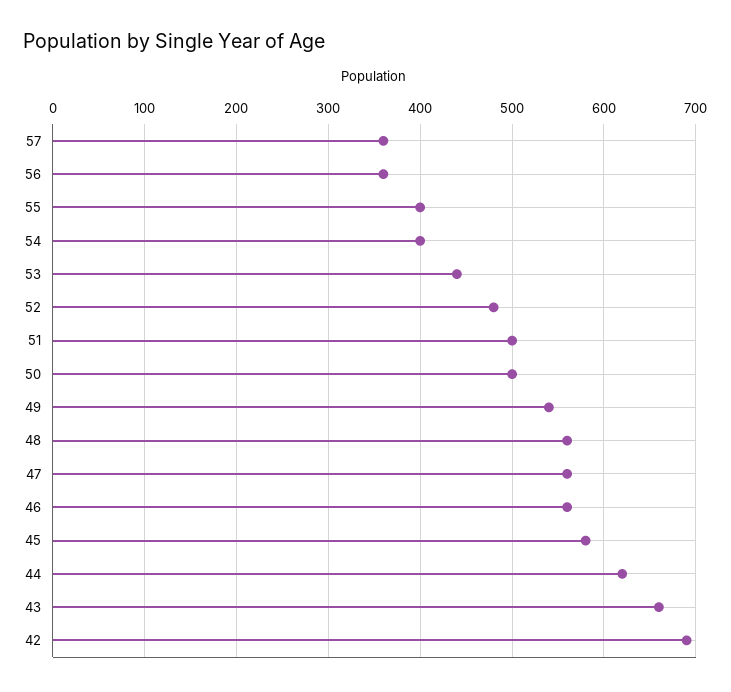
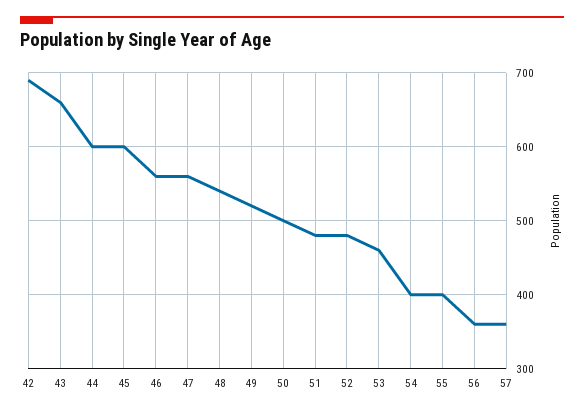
  {
    "57": 360,
    "56": 360,
    "55": 400,
    "54": 400,
-   "53": 440,
+   "53": 460,
    "52": 480,
-   "51": 500,
+   "51": 480,
    "50": 500,
-   "49": 540,
+   "49": 520,
-   "48": 560,
+   "48": 540,
    "47": 560,
    "46": 560,
-   "45": 580,
+   "45": 600,
-   "44": 620,
+   "44": 600,
    "43": 660,
    "42": 690
  }

